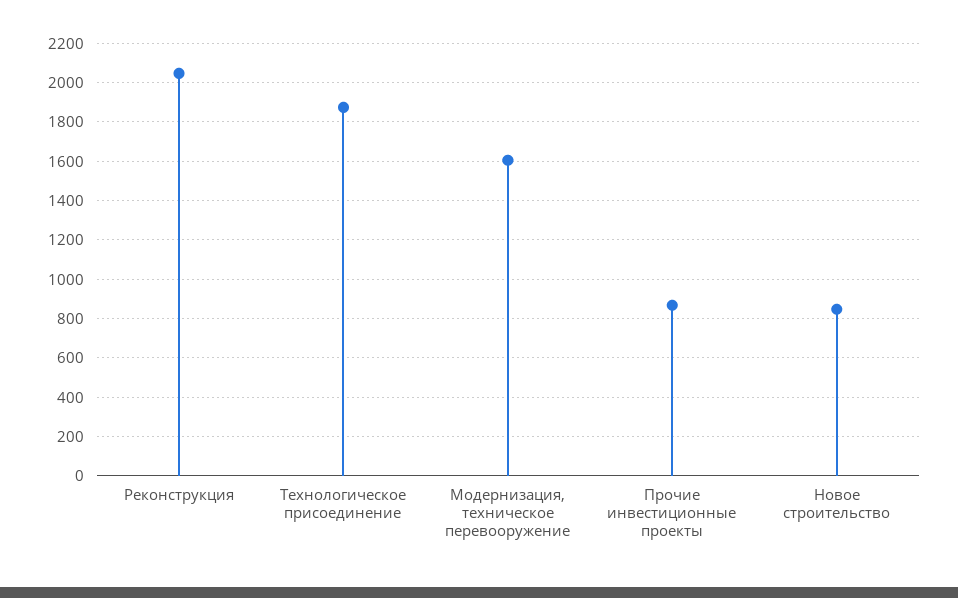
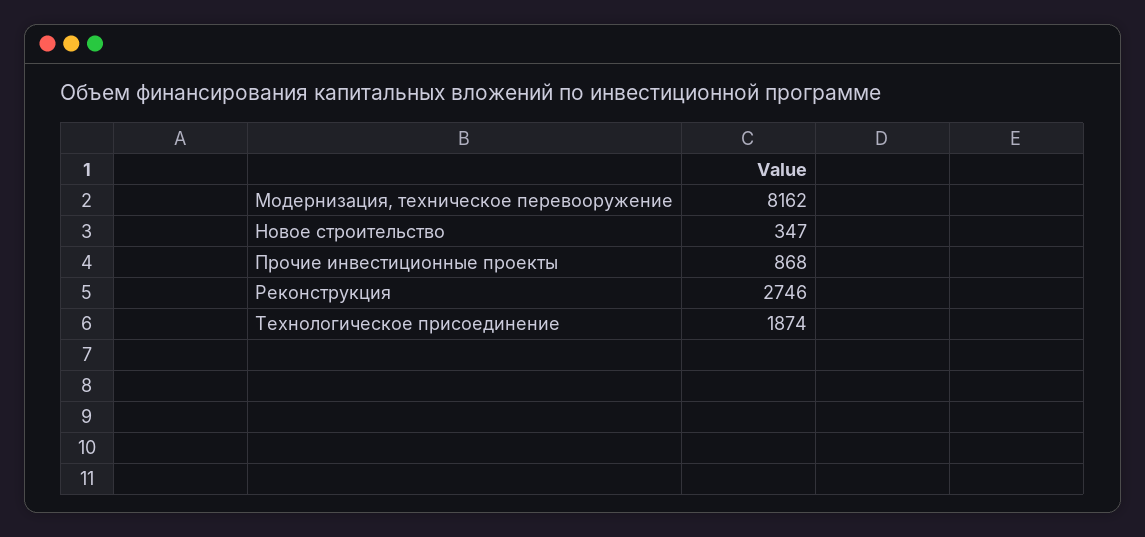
  {
-   "Реконструкция": 2050,
+   "Реконструкция": 2746,
    "Технологическое присоединение": 1874,
-   "Модернизация, техническое перевооружение": 1600,
+   "Модернизация, техническое перевооружение": 8162,
    "Прочие инвестиционные проекты": 868,
-   "Новое строительство": 850
+   "Новое строительство": 347
  }

